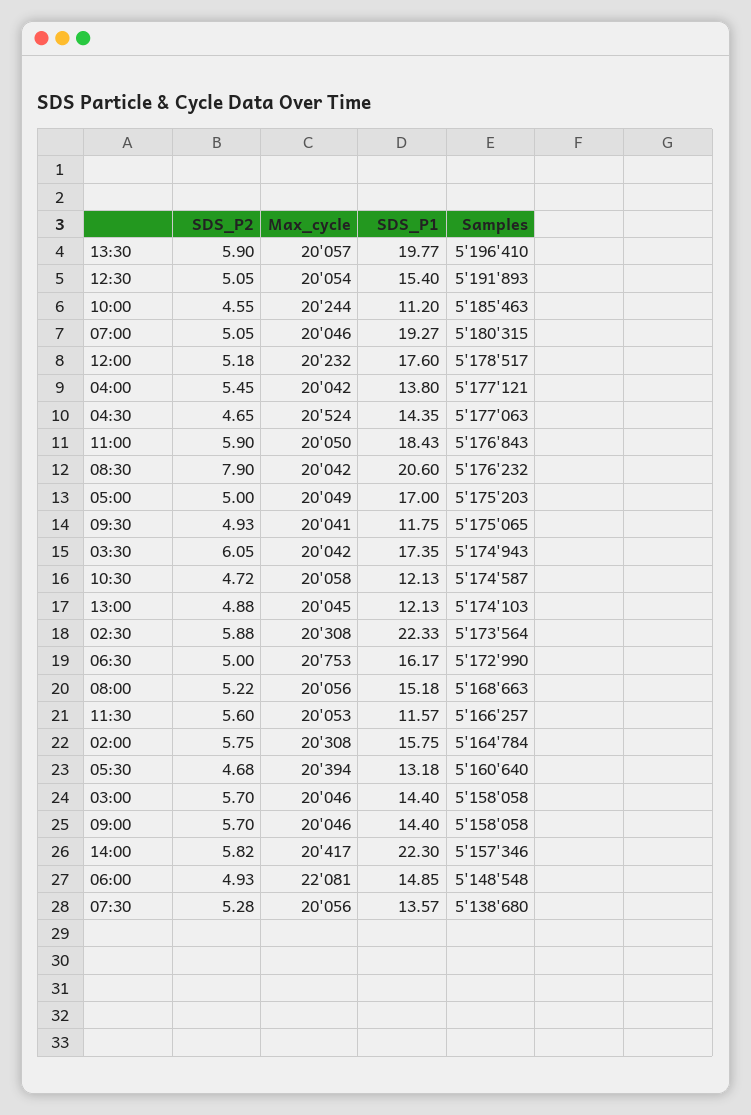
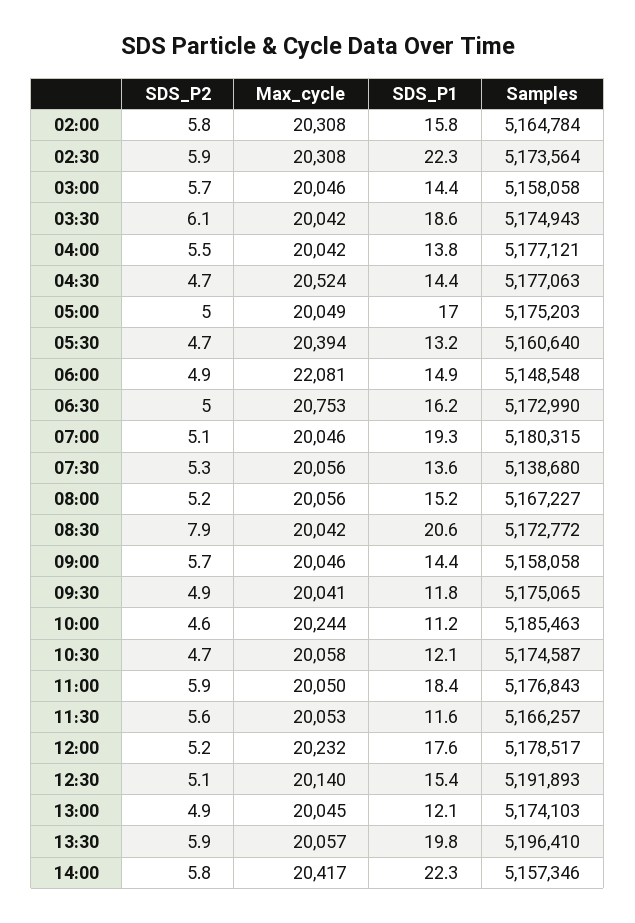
  {
    "SDS_P2": {
      "13:30": 5.9,
      "12:30": 5.05,
      "10:00": 4.55,
      "07:00": 5.05,
      "12:00": 5.18,
      "04:00": 5.45,
      "04:30": 4.65,
      "11:00": 5.9,
      "08:30": 7.9,
      "05:00": 5,
      "09:30": 4.93,
      "03:30": 6.05,
      "10:30": 4.72,
      "13:00": 4.88,
      "02:30": 5.88,
      "06:30": 5,
      "08:00": 5.22,
      "11:30": 5.6,
      "02:00": 5.75,
      "05:30": 4.68,
      "03:00": 5.7,
      "09:00": 5.7,
      "14:00": 5.82,
      "06:00": 4.93,
      "07:30": 5.28
    },
    "Max_cycle": {
      "13:30": 20057,
-     "12:30": 20054,
+     "12:30": 20140,
      "10:00": 20244,
      "07:00": 20046,
      "12:00": 20232,
      "04:00": 20042,
      "04:30": 20524,
      "11:00": 20050,
      "08:30": 20042,
      "05:00": 20049,
      "09:30": 20041,
      "03:30": 20042,
      "10:30": 20058,
      "13:00": 20045,
      "02:30": 20308,
      "06:30": 20753,
      "08:00": 20056,
      "11:30": 20053,
      "02:00": 20308,
      "05:30": 20394,
      "03:00": 20046,
      "09:00": 20046,
      "14:00": 20417,
      "06:00": 22081,
      "07:30": 20056
    },
    "SDS_P1": {
      "13:30": 19.77,
      "12:30": 15.4,
      "10:00": 11.2,
      "07:00": 19.27,
      "12:00": 17.6,
      "04:00": 13.8,
      "04:30": 14.35,
      "11:00": 18.43,
      "08:30": 20.6,
      "05:00": 17,
      "09:30": 11.75,
-     "03:30": 17.35,
+     "03:30": 18.6,
      "10:30": 12.13,
      "13:00": 12.13,
      "02:30": 22.33,
      "06:30": 16.17,
      "08:00": 15.18,
      "11:30": 11.57,
      "02:00": 15.75,
      "05:30": 13.18,
      "03:00": 14.4,
      "09:00": 14.4,
      "14:00": 22.3,
      "06:00": 14.85,
      "07:30": 13.57
    },
    "Samples": {
      "13:30": 5196410,
      "12:30": 5191893,
      "10:00": 5185463,
      "07:00": 5180315,
      "12:00": 5178517,
      "04:00": 5177121,
      "04:30": 5177063,
      "11:00": 5176843,
-     "08:30": 5176232,
+     "08:30": 5172772,
      "05:00": 5175203,
      "09:30": 5175065,
      "03:30": 5174943,
      "10:30": 5174587,
      "13:00": 5174103,
      "02:30": 5173564,
      "06:30": 5172990,
-     "08:00": 5168663,
+     "08:00": 5167227,
      "11:30": 5166257,
      "02:00": 5164784,
      "05:30": 5160640,
      "03:00": 5158058,
      "09:00": 5158058,
      "14:00": 5157346,
      "06:00": 5148548,
      "07:30": 5138680
    }
  }

